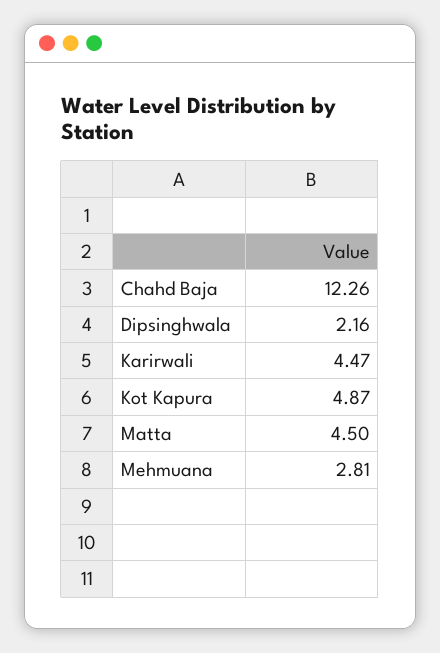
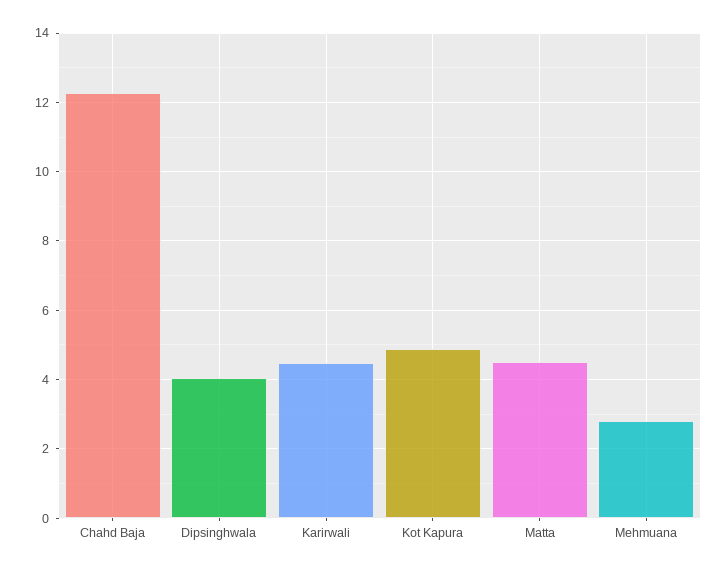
  {
    "Chahd Baja": 12.26,
-   "Dipsinghwala": 2.16,
+   "Dipsinghwala": 4,
    "Karirwali": 4.47,
    "Kot Kapura": 4.87,
    "Matta": 4.5,
    "Mehmuana": 2.81
  }

